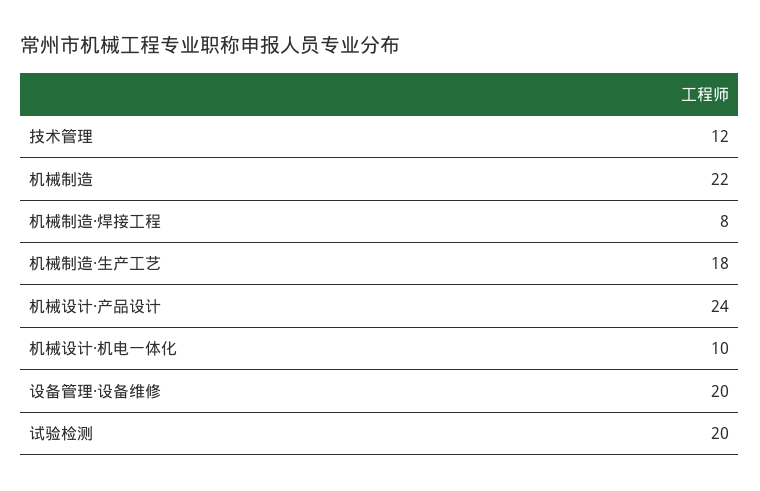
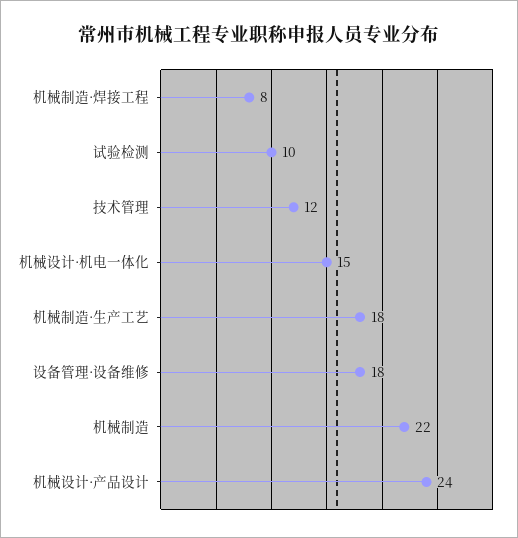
  {
    "技术管理": 12,
    "机械制造": 22,
    "机械制造·焊接工程": 8,
    "机械制造·生产工艺": 18,
    "机械设计·产品设计": 24,
-   "机械设计·机电一体化": 10,
+   "机械设计·机电一体化": 15,
-   "设备管理·设备维修": 20,
+   "设备管理·设备维修": 18,
-   "试验检测": 20
+   "试验检测": 10
  }

